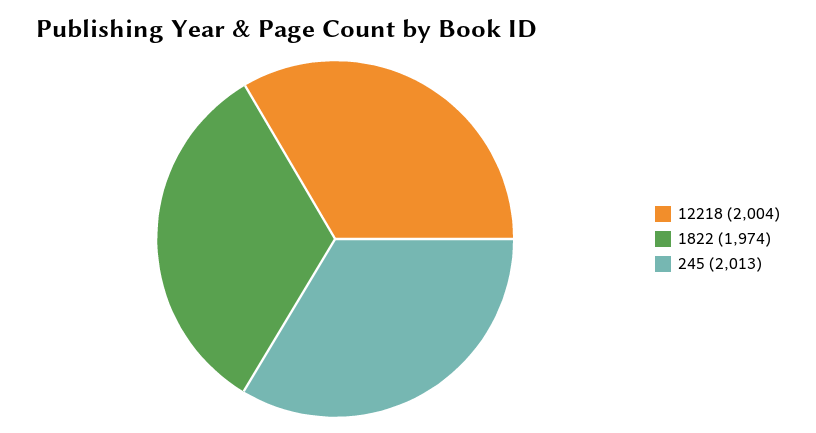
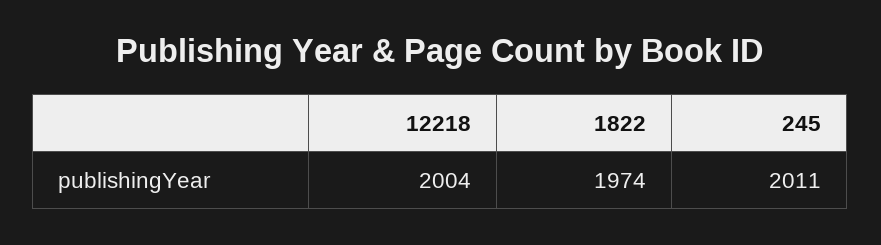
  {
    "12218": 2004,
    "1822": 1974,
-   "245": 2013
+   "245": 2011
  }

